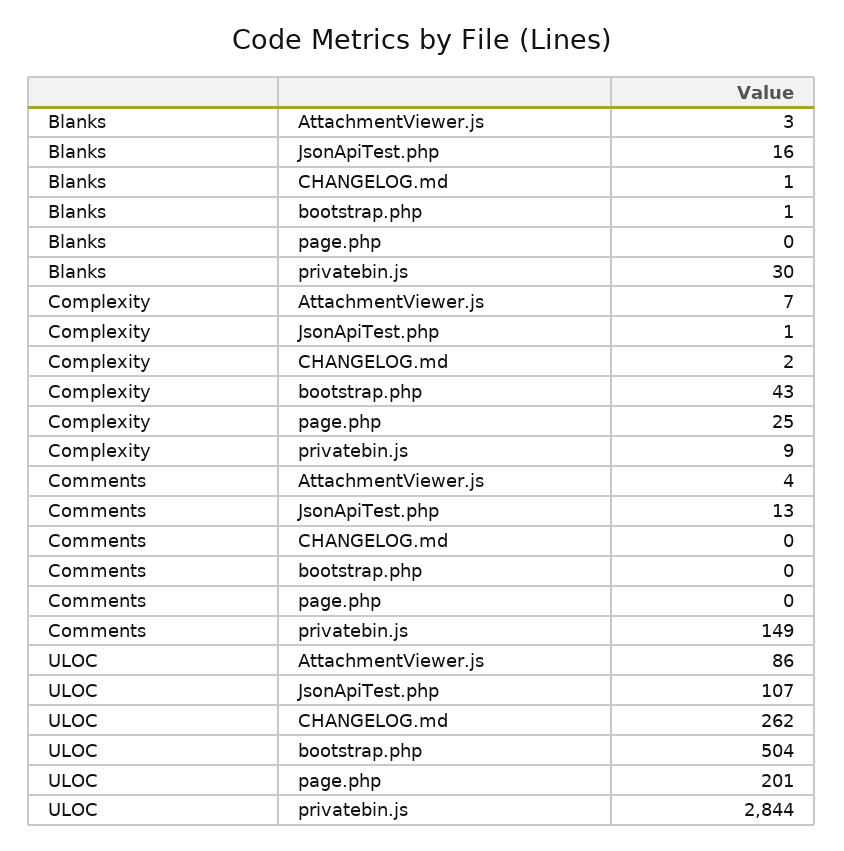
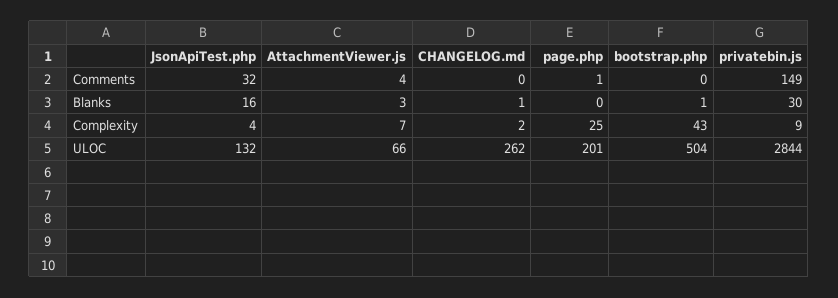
  {
    "Blanks": {
      "AttachmentViewer.js": 3,
      "JsonApiTest.php": 16,
      "CHANGELOG.md": 1,
      "bootstrap.php": 1,
      "page.php": 0,
      "privatebin.js": 30
    },
    "Complexity": {
      "AttachmentViewer.js": 7,
-     "JsonApiTest.php": 1,
+     "JsonApiTest.php": 4,
      "CHANGELOG.md": 2,
      "bootstrap.php": 43,
      "page.php": 25,
      "privatebin.js": 9
    },
    "Comments": {
      "AttachmentViewer.js": 4,
-     "JsonApiTest.php": 13,
+     "JsonApiTest.php": 32,
      "CHANGELOG.md": 0,
      "bootstrap.php": 0,
-     "page.php": 0,
+     "page.php": 1,
      "privatebin.js": 149
    },
    "ULOC": {
-     "AttachmentViewer.js": 86,
+     "AttachmentViewer.js": 66,
-     "JsonApiTest.php": 107,
+     "JsonApiTest.php": 132,
      "CHANGELOG.md": 262,
      "bootstrap.php": 504,
      "page.php": 201,
      "privatebin.js": 2844
    }
  }

